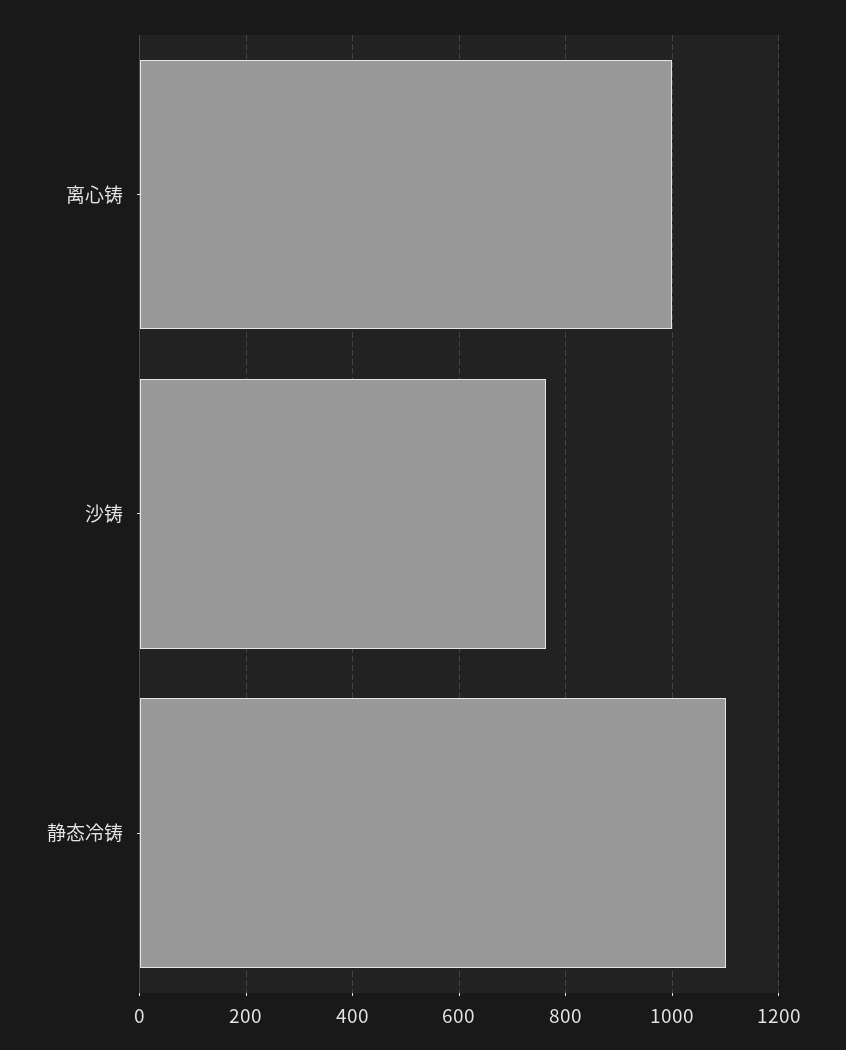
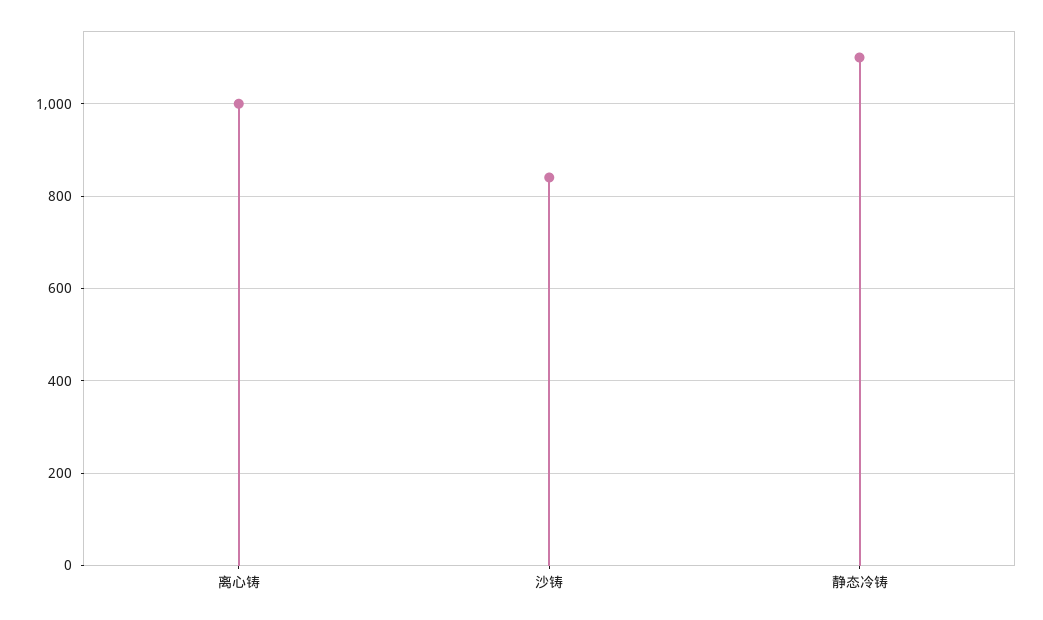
  {
    "离心铸": 1000,
-   "沙铸": 760,
+   "沙铸": 840,
    "静态冷铸": 1100
  }

